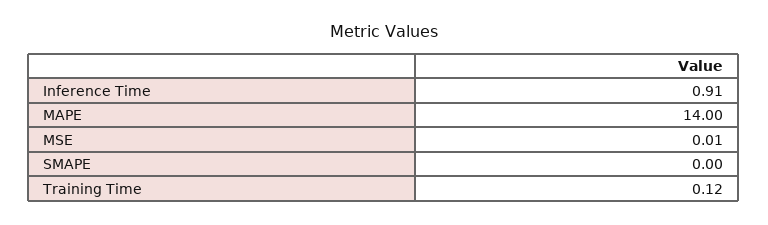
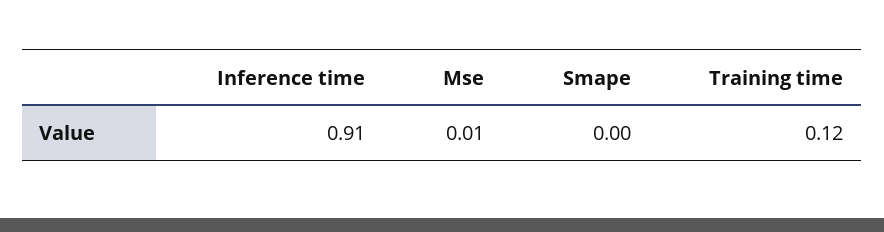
  {
    "Inference Time": 0.91,
-   "MAPE": 14,
    "MSE": 0.01,
    "SMAPE": 0,
    "Training Time": 0.12
  }

